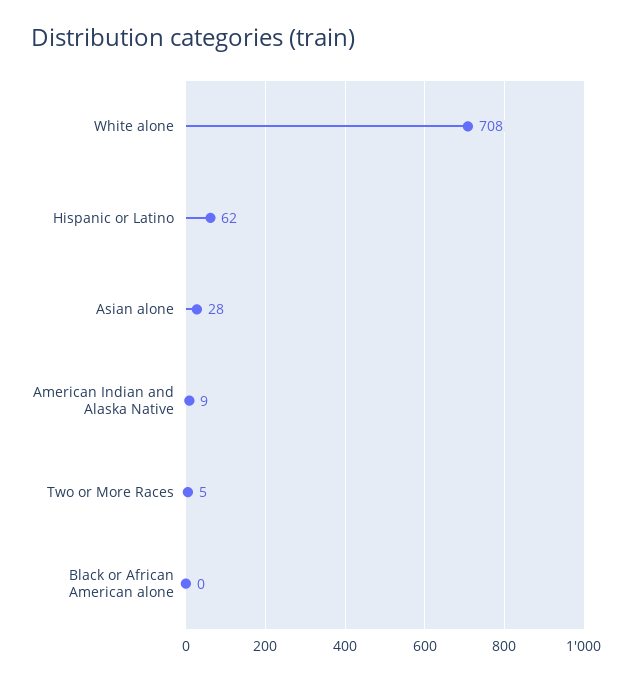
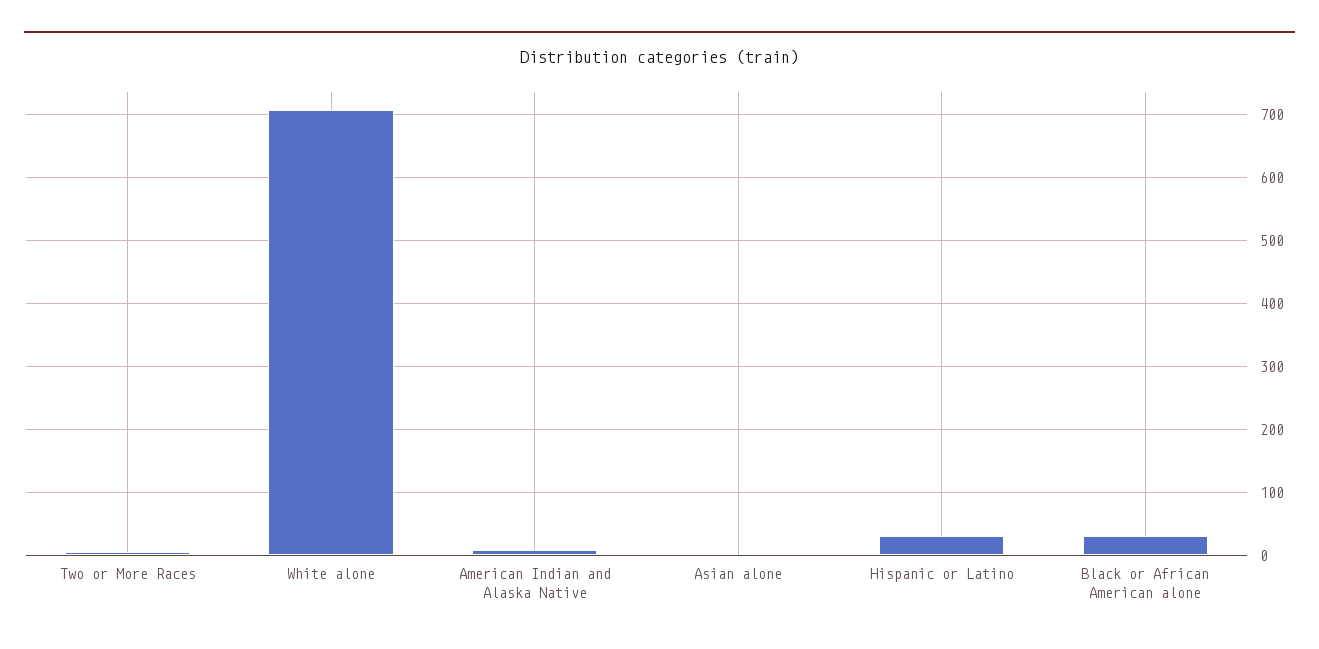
  {
    "White alone": 708,
-   "Hispanic or Latino": 62,
+   "Hispanic or Latino": 30,
-   "Asian alone": 28,
+   "Asian alone": 0,
    "American Indian and Alaska Native": 9,
    "Two or More Races": 5,
-   "Black or African American alone": 0
+   "Black or African American alone": 30
  }

